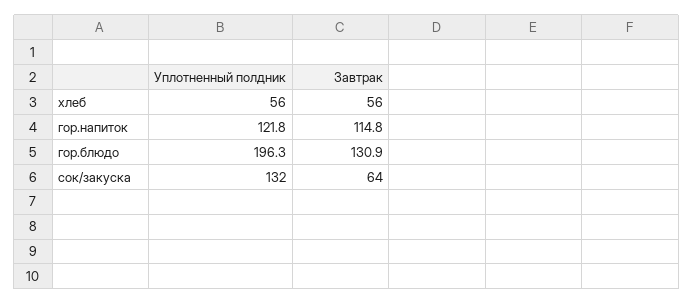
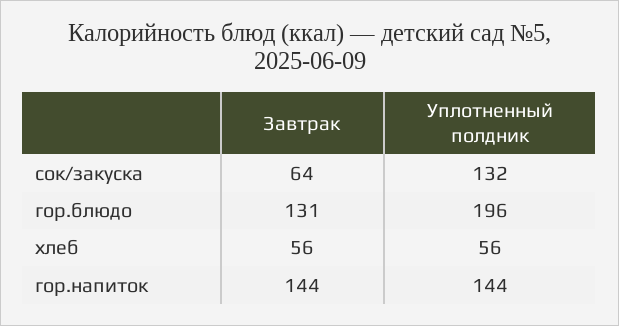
  {
    "Уплотненный полдник": {
      "хлеб": 56,
-     "гор.напиток": 121.8,
+     "гор.напиток": 144,
      "гор.блюдо": 196.3,
      "сок/закуска": 132
    },
    "Завтрак": {
      "хлеб": 56,
-     "гор.напиток": 114.8,
+     "гор.напиток": 144,
      "гор.блюдо": 130.9,
      "сок/закуска": 64
    }
  }

